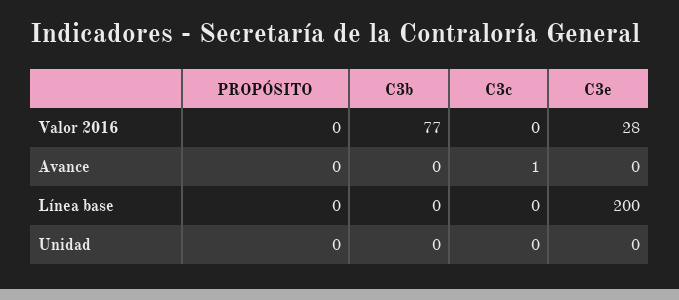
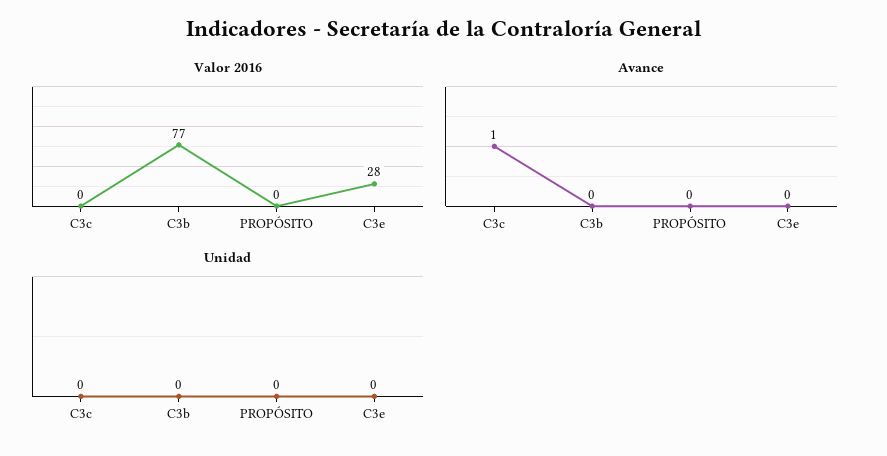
  {
    "Valor 2016": {
      "PROPÓSITO": 0,
      "C3b": 77,
      "C3c": 0,
      "C3e": 28
    },
    "Avance": {
      "PROPÓSITO": 0,
      "C3b": 0,
      "C3c": 1,
      "C3e": 0
    },
-   "Línea base": {
-     "PROPÓSITO": 0,
-     "C3b": 0,
-     "C3c": 0,
-     "C3e": 200
-   },
    "Unidad": {
      "PROPÓSITO": 0,
      "C3b": 0,
      "C3c": 0,
      "C3e": 0
    }
  }

